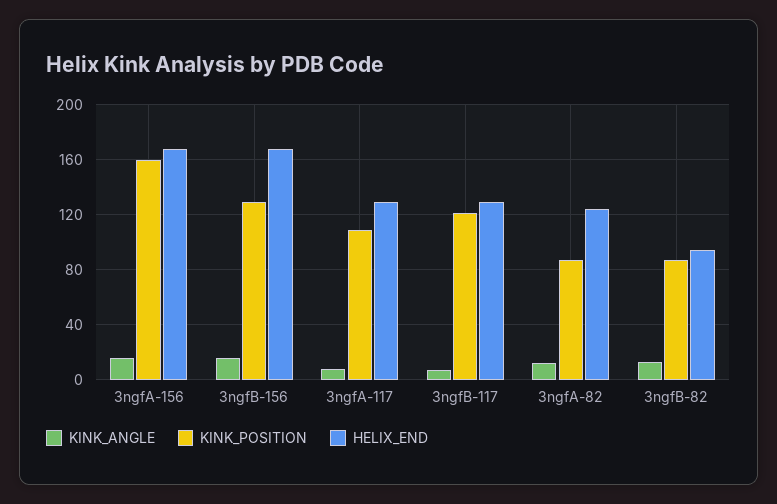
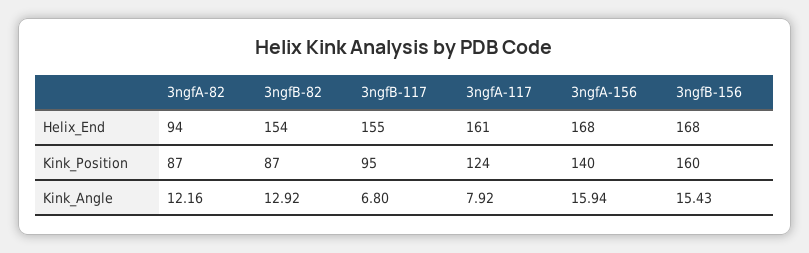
  {
    "KINK_ANGLE": {
      "3ngfA-156": 15.94,
      "3ngfB-156": 15.43,
      "3ngfA-117": 7.92,
      "3ngfB-117": 6.8,
      "3ngfA-82": 12.16,
      "3ngfB-82": 12.92
    },
    "KINK_POSITION": {
-     "3ngfA-156": 160,
+     "3ngfA-156": 140,
-     "3ngfB-156": 130,
+     "3ngfB-156": 160,
-     "3ngfA-117": 110,
+     "3ngfA-117": 124,
-     "3ngfB-117": 120,
+     "3ngfB-117": 95,
      "3ngfA-82": 87,
      "3ngfB-82": 87
    },
    "HELIX_END": {
      "3ngfA-156": 168,
      "3ngfB-156": 168,
-     "3ngfA-117": 130,
+     "3ngfA-117": 161,
-     "3ngfB-117": 130,
+     "3ngfB-117": 155,
-     "3ngfA-82": 125,
+     "3ngfA-82": 94,
-     "3ngfB-82": 95
+     "3ngfB-82": 154
    }
  }

